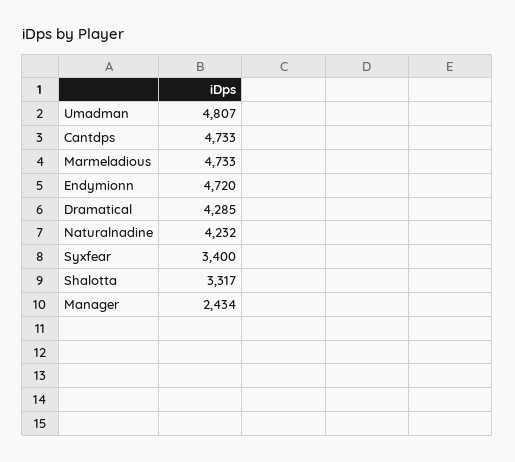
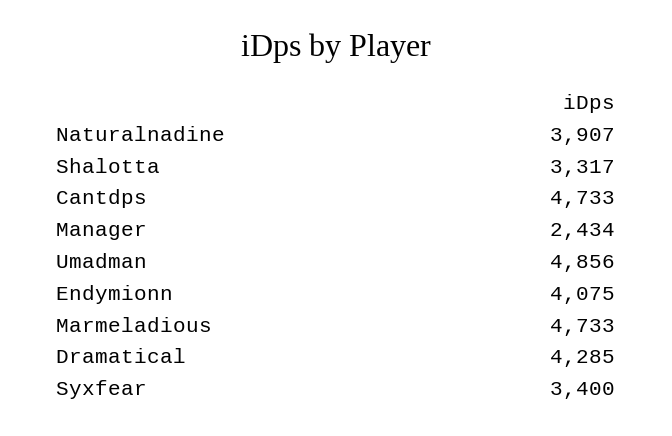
  {
-   "Umadman": 4807,
+   "Umadman": 4856,
    "Cantdps": 4733,
    "Marmeladious": 4733,
-   "Endymionn": 4720,
+   "Endymionn": 4075,
    "Dramatical": 4285,
-   "Naturalnadine": 4232,
+   "Naturalnadine": 3907,
    "Syxfear": 3400,
    "Shalotta": 3317,
    "Manager": 2434
  }

